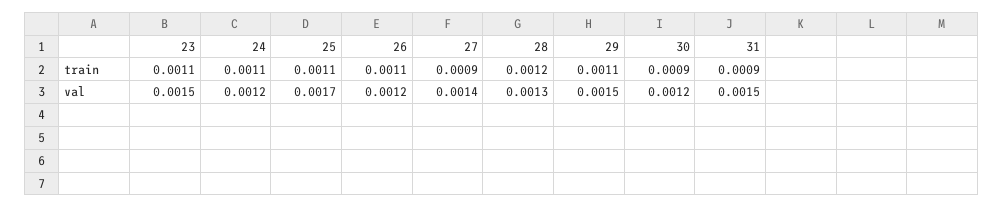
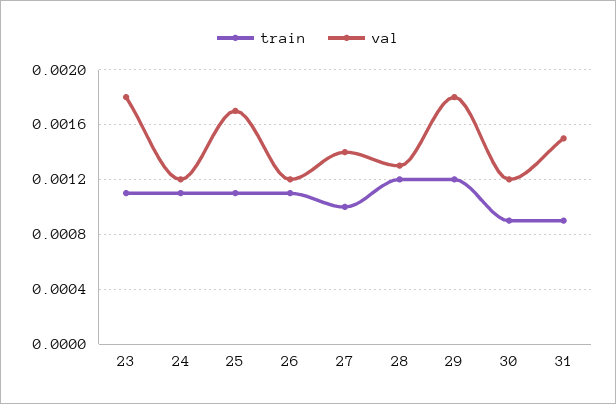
  {
    "train": {
      "23": 0.0011,
      "24": 0.0011,
      "25": 0.0011,
      "26": 0.0011,
-     "27": 0.0009,
+     "27": 0.001,
      "28": 0.0012,
-     "29": 0.0011,
+     "29": 0.0012,
      "30": 0.0009,
      "31": 0.0009
    },
    "val": {
-     "23": 0.0015,
+     "23": 0.0018,
      "24": 0.0012,
      "25": 0.0017,
      "26": 0.0012,
      "27": 0.0014,
      "28": 0.0013,
-     "29": 0.0015,
+     "29": 0.0018,
      "30": 0.0012,
      "31": 0.0015
    }
  }

